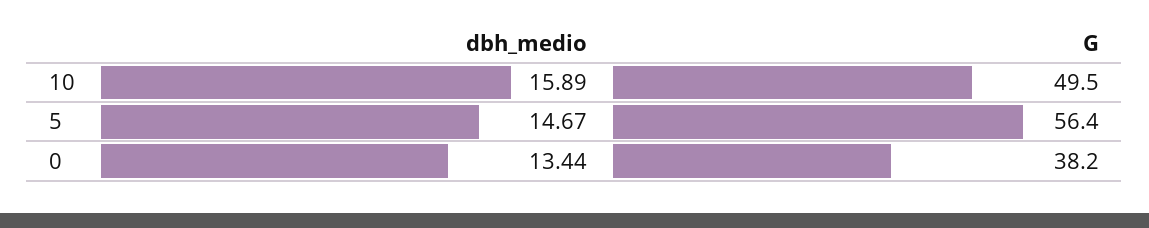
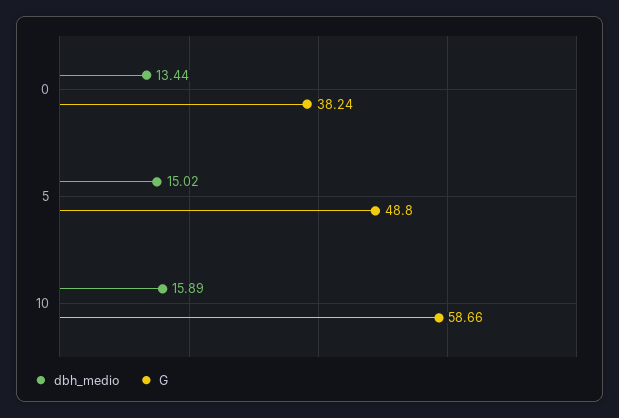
  {
    "dbh_medio": {
      "10": 15.89,
-     "5": 14.67,
+     "5": 15.02,
      "0": 13.44
    },
    "G": {
-     "10": 49.5,
+     "10": 58.66,
-     "5": 56.4,
+     "5": 48.8,
      "0": 38.24
    }
  }

